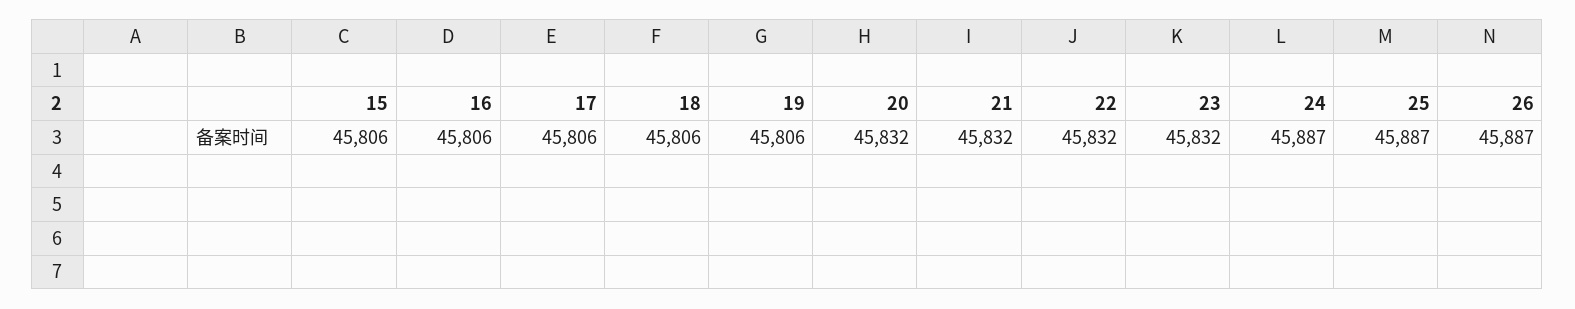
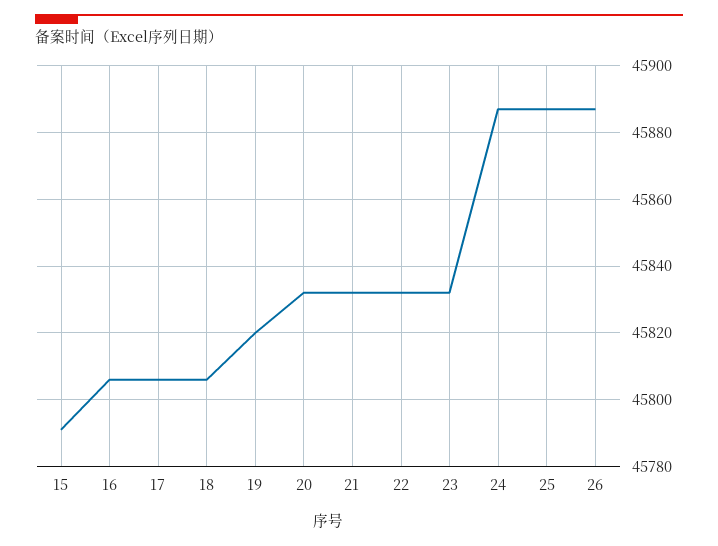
  {
-   "15": 45806,
+   "15": 45790,
    "16": 45806,
    "17": 45806,
    "18": 45806,
-   "19": 45806,
+   "19": 45820,
    "20": 45832,
    "21": 45832,
    "22": 45832,
    "23": 45832,
    "24": 45887,
    "25": 45887,
    "26": 45887
  }

